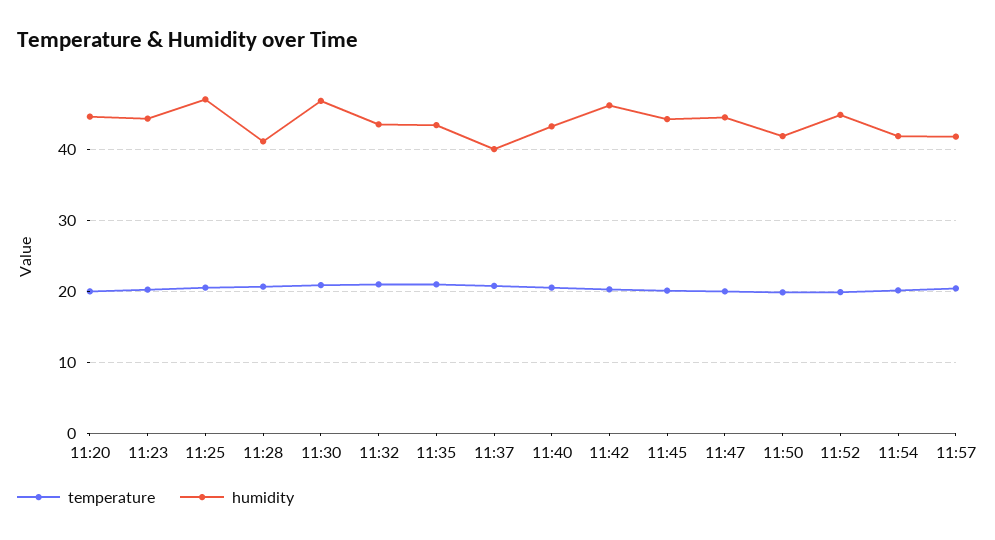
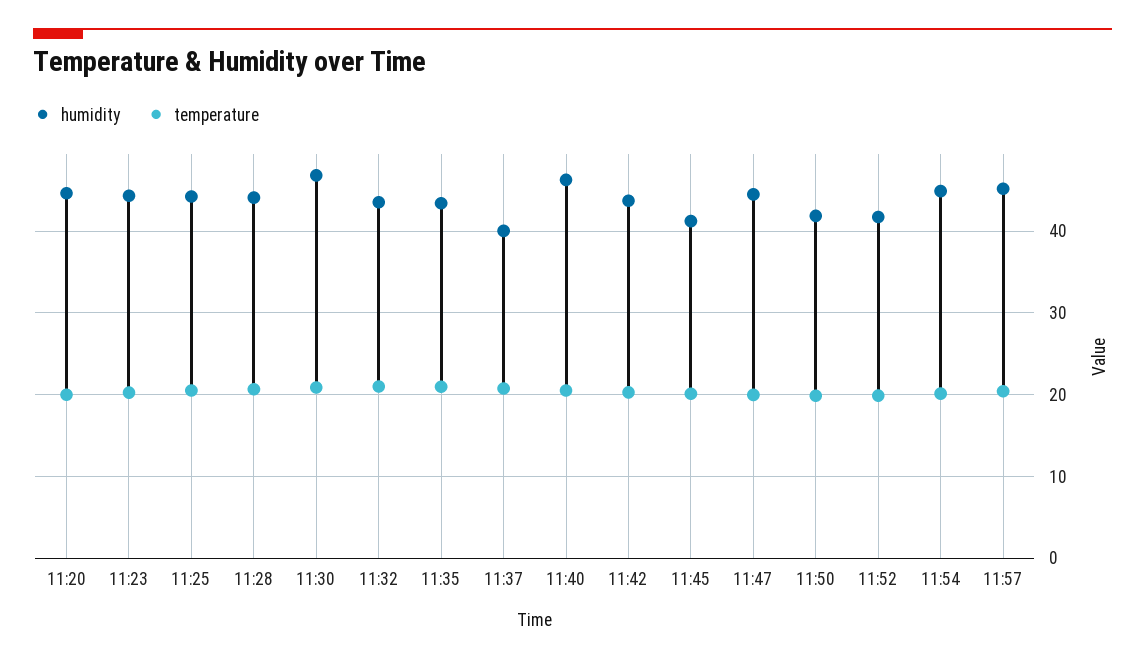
  {
    "temperature": {
      "11:20": 20,
      "11:23": 20,
      "11:25": 21,
      "11:28": 21,
      "11:30": 21,
      "11:32": 21,
      "11:35": 21,
      "11:37": 21,
      "11:40": 21,
      "11:42": 20,
      "11:45": 20,
      "11:47": 20,
      "11:50": 20,
      "11:52": 20,
      "11:54": 20,
      "11:57": 20
    },
    "humidity": {
      "11:20": 45,
      "11:23": 44,
-     "11:25": 47,
+     "11:25": 44,
-     "11:28": 41,
+     "11:28": 44,
      "11:30": 47,
      "11:32": 44,
      "11:35": 43,
      "11:37": 40,
-     "11:40": 43,
+     "11:40": 46,
-     "11:42": 46,
+     "11:42": 44,
-     "11:45": 44,
+     "11:45": 41,
      "11:47": 45,
      "11:50": 42,
-     "11:52": 45,
+     "11:52": 42,
-     "11:54": 42,
+     "11:54": 45,
-     "11:57": 42
+     "11:57": 45
    }
  }

